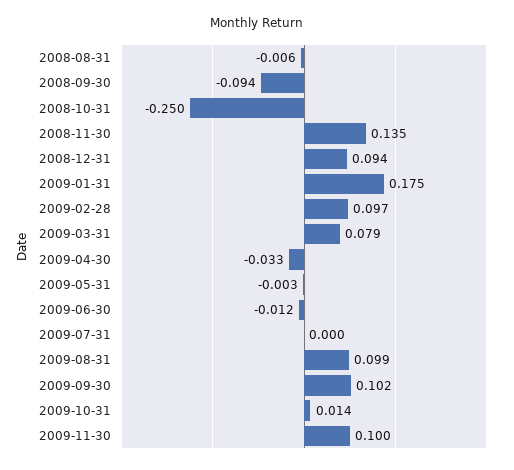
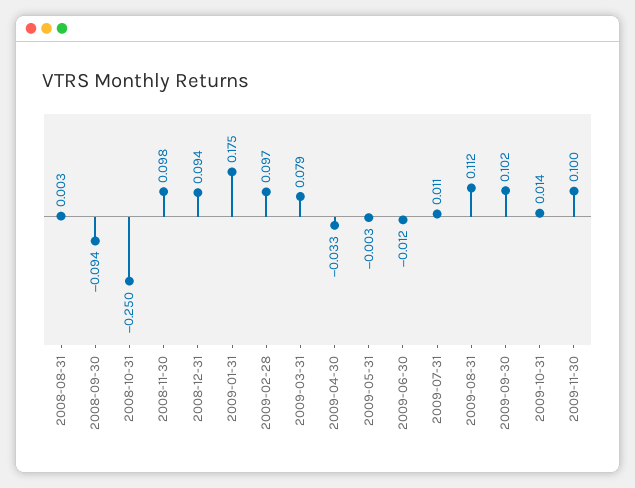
  {
-   "2008-08-31": -0.006,
+   "2008-08-31": 0.003,
    "2008-09-30": -0.094,
    "2008-10-31": -0.25,
-   "2008-11-30": 0.135,
+   "2008-11-30": 0.098,
    "2008-12-31": 0.094,
    "2009-01-31": 0.175,
    "2009-02-28": 0.097,
    "2009-03-31": 0.079,
    "2009-04-30": -0.033,
    "2009-05-31": -0.003,
    "2009-06-30": -0.012,
-   "2009-07-31": 0,
+   "2009-07-31": 0.011,
-   "2009-08-31": 0.099,
+   "2009-08-31": 0.112,
    "2009-09-30": 0.102,
    "2009-10-31": 0.014,
    "2009-11-30": 0.1
  }

